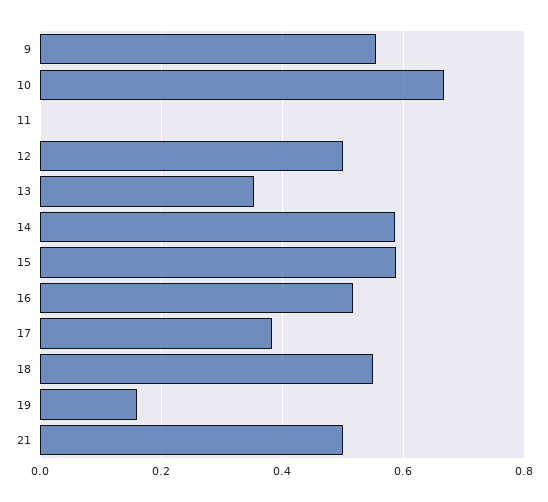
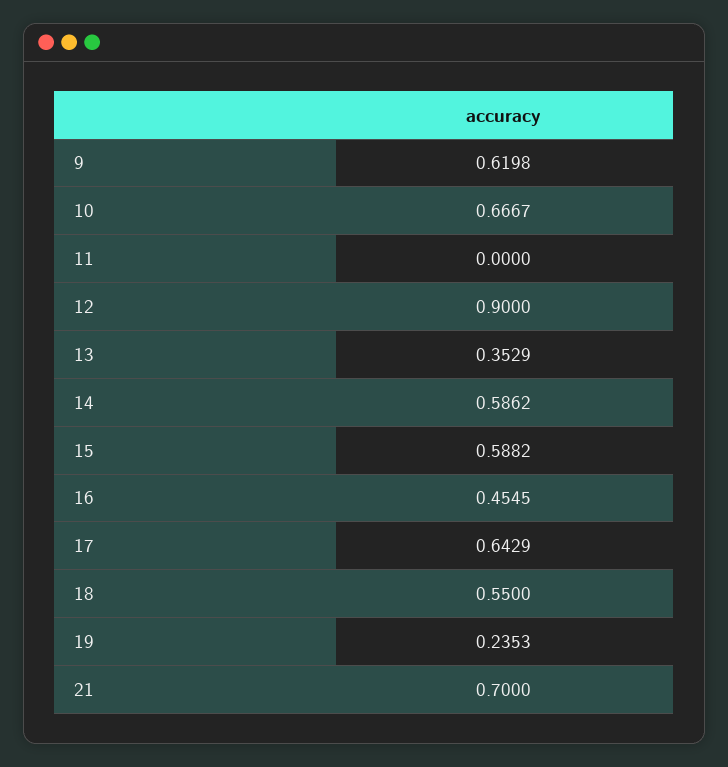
  {
-   "9": 0.56,
+   "9": 0.6198,
    "10": 0.6667,
    "11": 0,
-   "12": 0.5,
+   "12": 0.9,
    "13": 0.3529,
    "14": 0.5862,
    "15": 0.5882,
-   "16": 0.52,
+   "16": 0.4545,
-   "17": 0.38,
+   "17": 0.6429,
    "18": 0.55,
-   "19": 0.16,
+   "19": 0.2353,
-   "21": 0.5
+   "21": 0.7
  }

